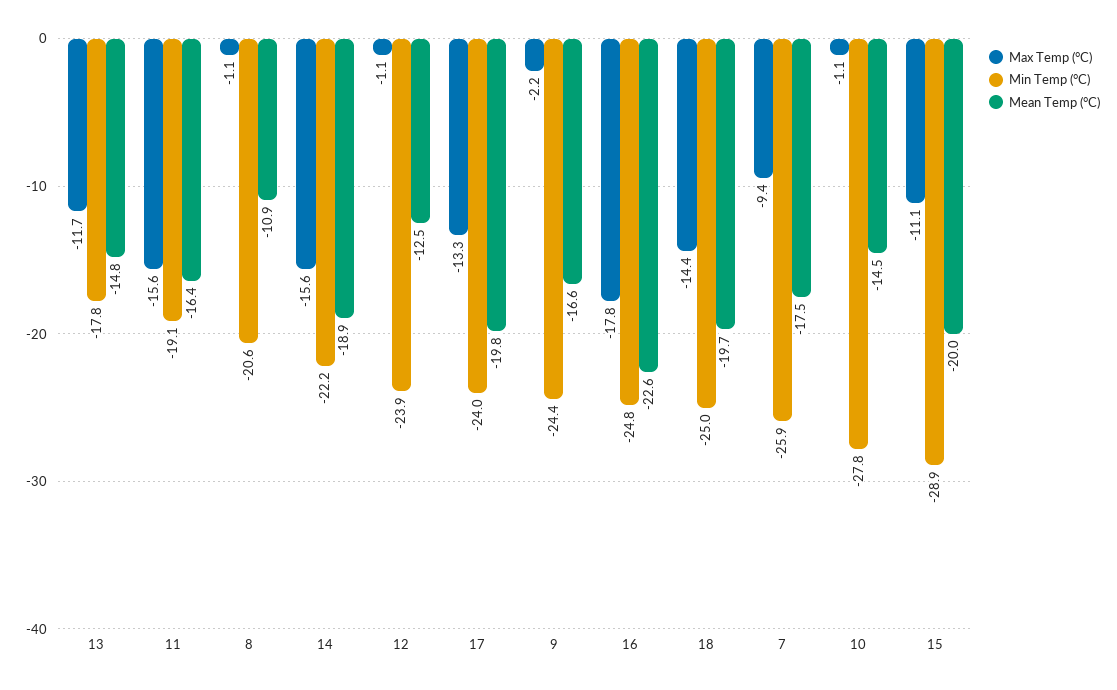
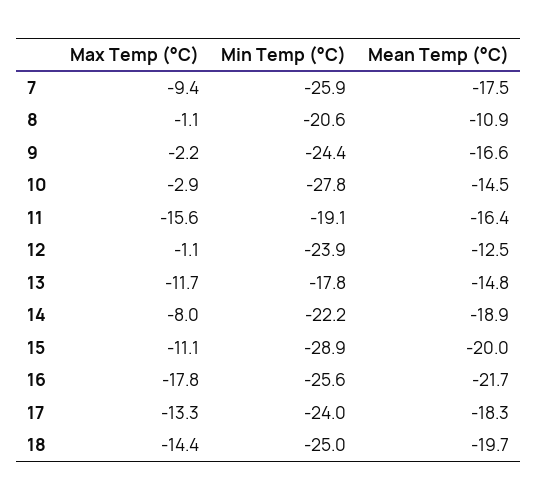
  {
    "Max Temp (°C)": {
      "13": -11.7,
      "11": -15.6,
      "8": -1.1,
-     "14": -15.6,
+     "14": -8,
      "12": -1.1,
      "17": -13.3,
      "9": -2.2,
      "16": -17.8,
      "18": -14.4,
      "7": -9.4,
-     "10": -1.1,
+     "10": -2.9,
      "15": -11.1
    },
    "Min Temp (°C)": {
      "13": -17.8,
      "11": -19.1,
      "8": -20.6,
      "14": -22.2,
      "12": -23.9,
      "17": -24,
      "9": -24.4,
-     "16": -24.8,
+     "16": -25.6,
      "18": -25,
      "7": -25.9,
      "10": -27.8,
      "15": -28.9
    },
    "Mean Temp (°C)": {
      "13": -14.8,
      "11": -16.4,
      "8": -10.9,
      "14": -18.9,
      "12": -12.5,
-     "17": -19.8,
+     "17": -18.3,
      "9": -16.6,
-     "16": -22.6,
+     "16": -21.7,
      "18": -19.7,
      "7": -17.5,
      "10": -14.5,
      "15": -20
    }
  }

